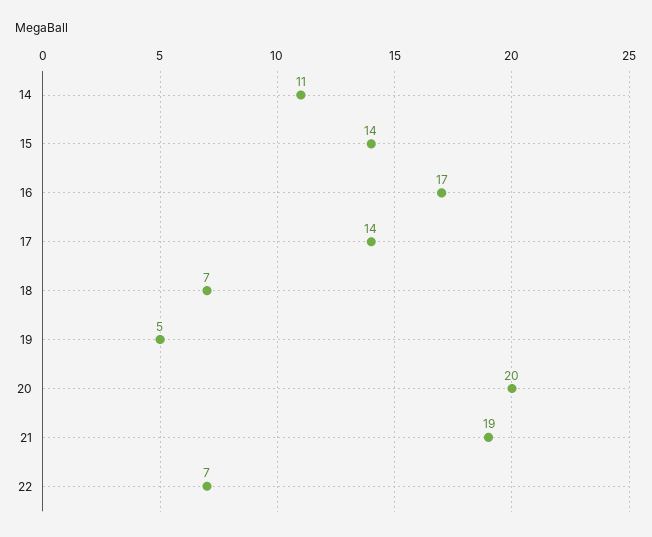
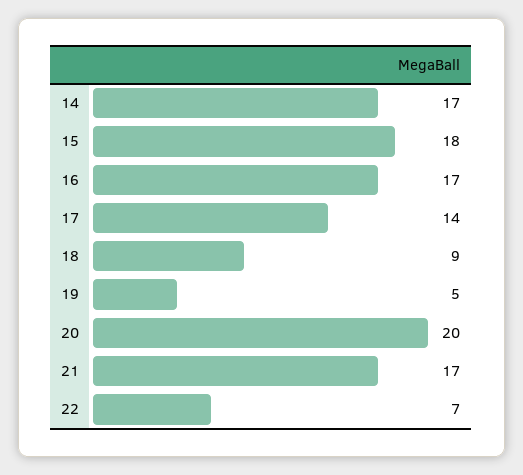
  {
-   "14": 11,
+   "14": 17,
-   "15": 14,
+   "15": 18,
    "16": 17,
    "17": 14,
-   "18": 7,
+   "18": 9,
    "19": 5,
    "20": 20,
-   "21": 19,
+   "21": 17,
    "22": 7
  }

